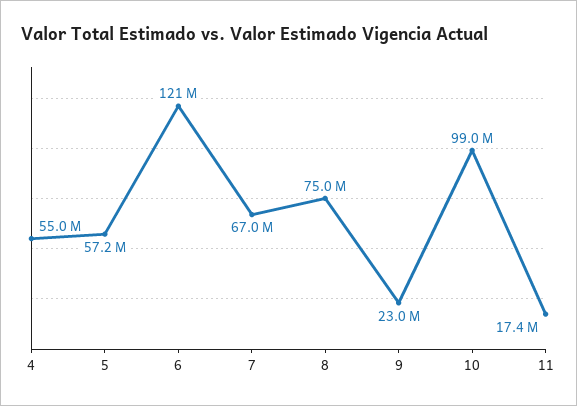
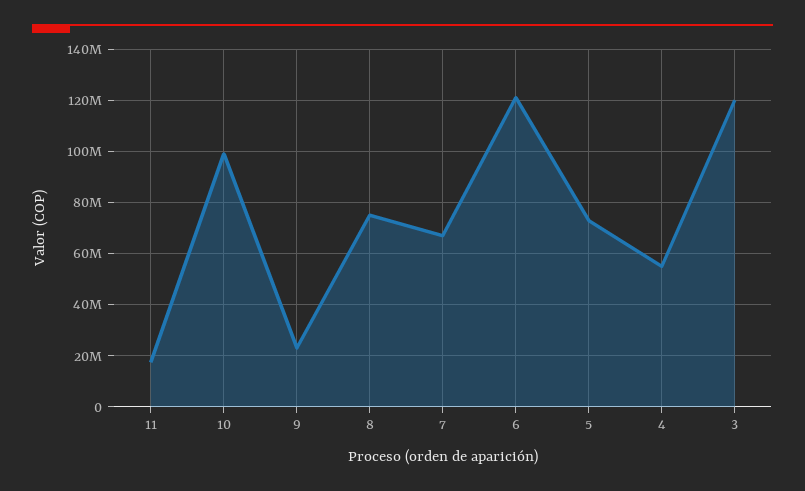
  {
    "4": 55000000,
-   "5": 57200000,
+   "5": 72500000,
    "6": 121000000,
    "7": 67000000,
    "8": 75000000,
    "9": 23000000,
    "10": 99000000,
-   "11": 17400000
+   "11": 17400000,
+   "3": 120000000
  }

